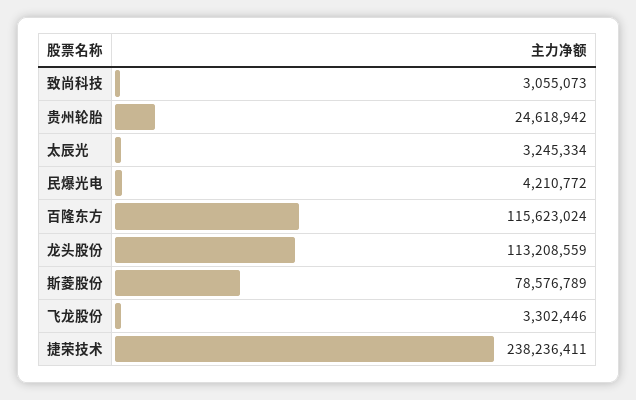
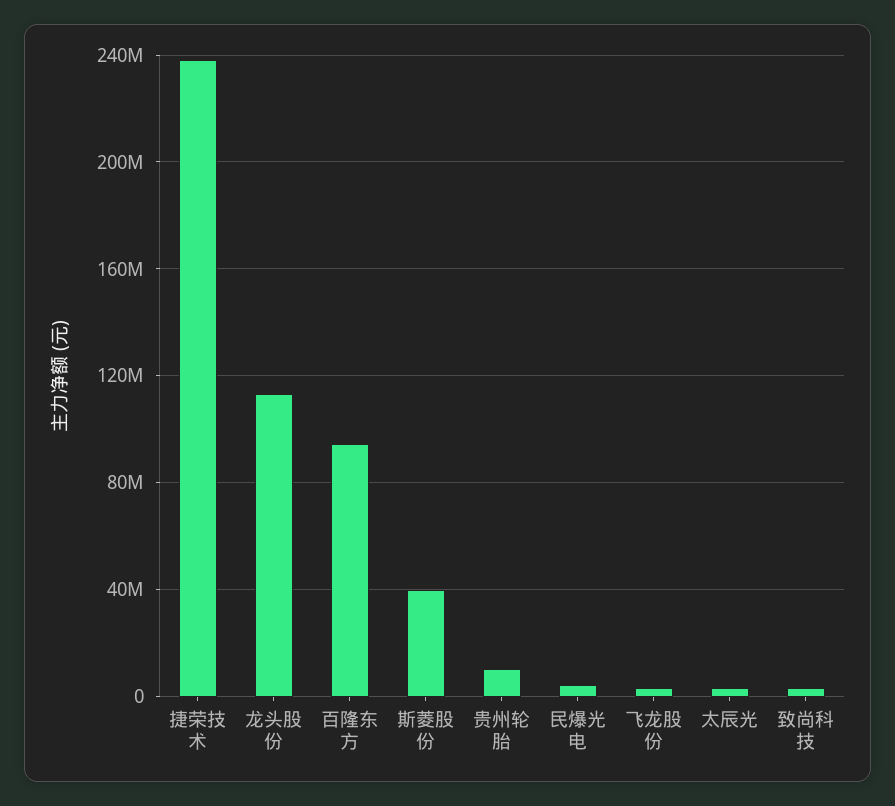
  {
    "致尚科技": 3055073,
-   "贵州轮胎": 24618942,
+   "贵州轮胎": 10000000,
    "太辰光": 3245334,
    "民爆光电": 4210772,
-   "百隆东方": 115623024,
+   "百隆东方": 95000000,
    "龙头股份": 113208559,
-   "斯菱股份": 78576789,
+   "斯菱股份": 40000000,
    "飞龙股份": 3302446,
    "捷荣技术": 238236411
  }

